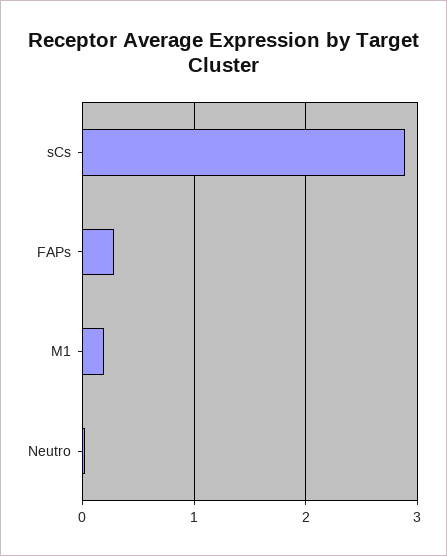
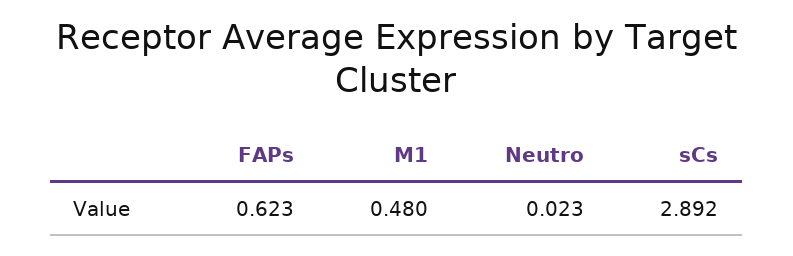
  {
    "sCs": 2.892,
-   "FAPs": 0.3,
+   "FAPs": 0.623,
-   "M1": 0.2,
+   "M1": 0.48,
    "Neutro": 0.023
  }

